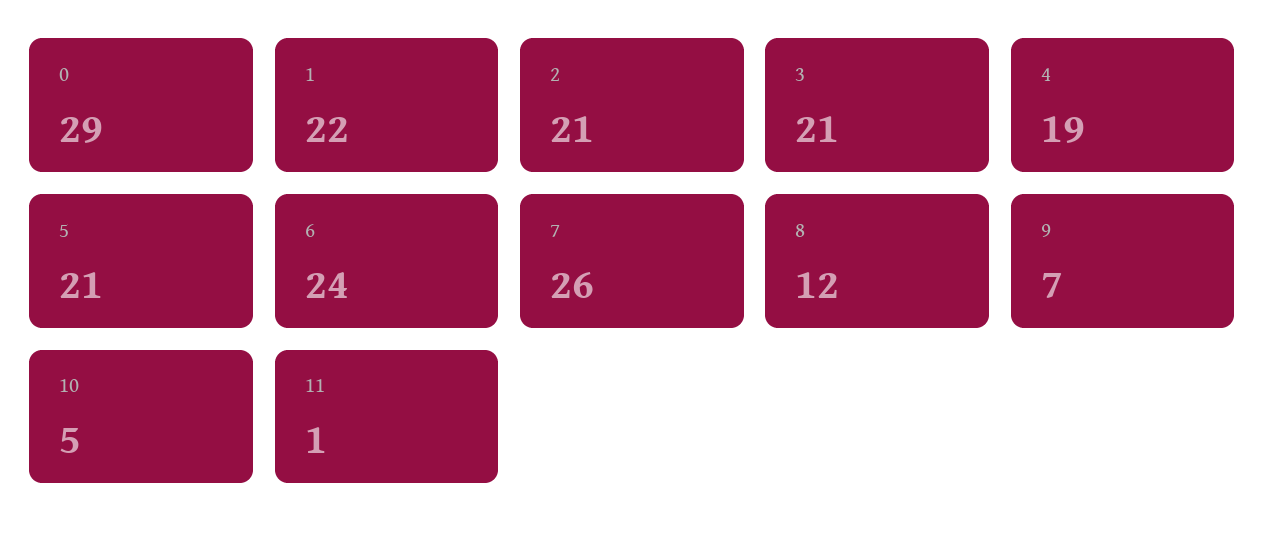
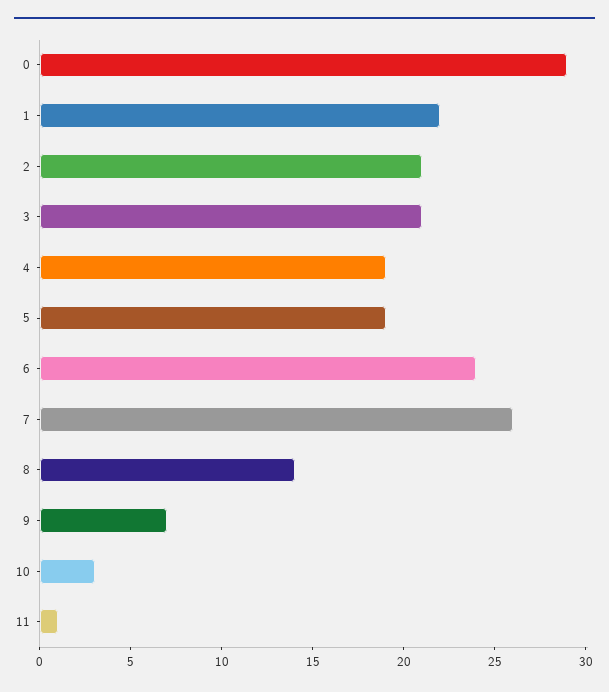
  {
    "0": 29,
    "1": 22,
    "2": 21,
    "3": 21,
    "4": 19,
-   "5": 21,
+   "5": 19,
    "6": 24,
    "7": 26,
-   "8": 12,
+   "8": 14,
    "9": 7,
-   "10": 5,
+   "10": 3,
    "11": 1
  }

